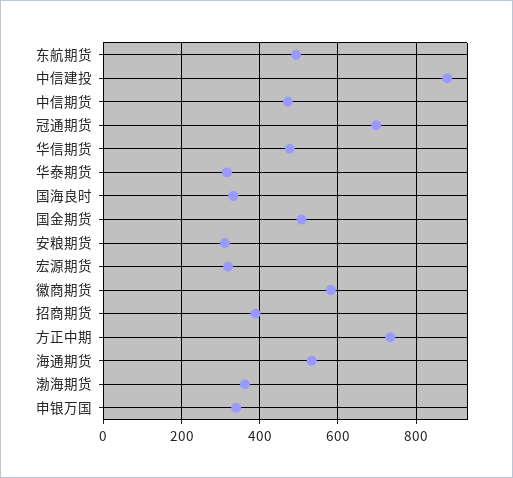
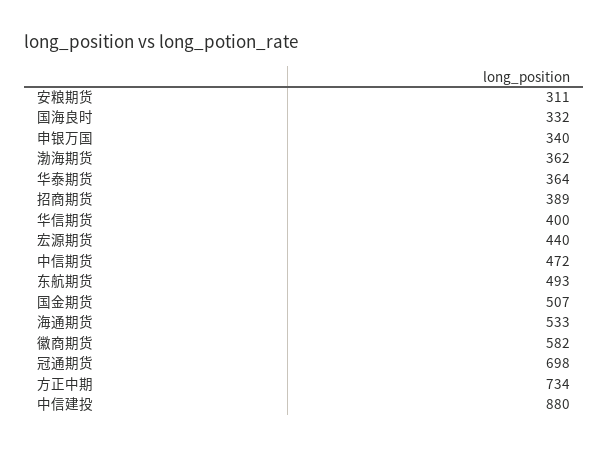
  {
    "东航期货": 493,
    "中信建投": 880,
    "中信期货": 472,
    "冠通期货": 698,
-   "华信期货": 480,
+   "华信期货": 400,
-   "华泰期货": 320,
+   "华泰期货": 364,
    "国海良时": 332,
    "国金期货": 507,
    "安粮期货": 311,
-   "宏源期货": 320,
+   "宏源期货": 440,
    "徽商期货": 582,
    "招商期货": 389,
    "方正中期": 734,
    "海通期货": 533,
    "渤海期货": 362,
    "申银万国": 340
  }

